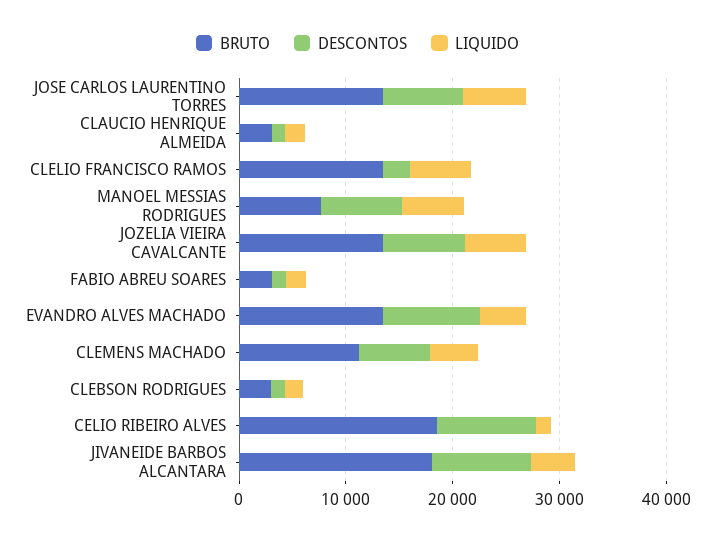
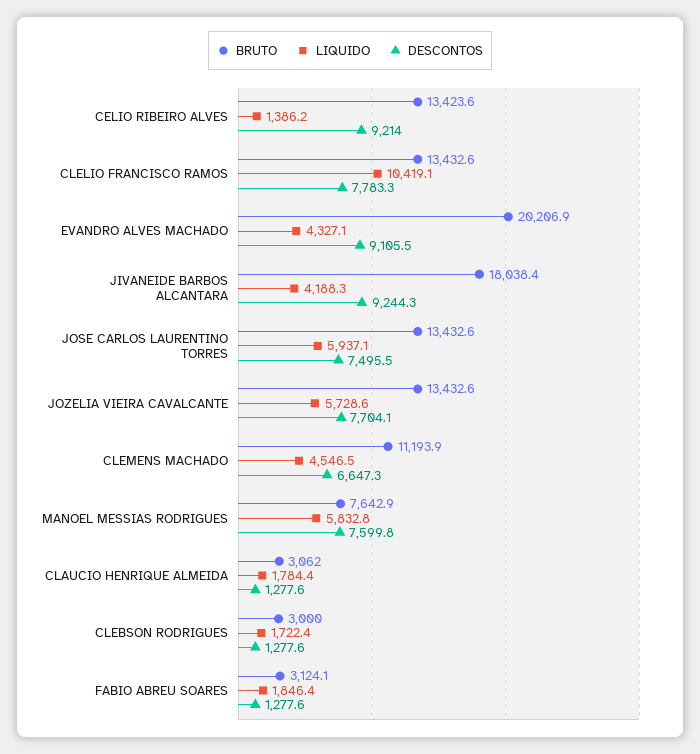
  {
    "BRUTO": {
      "JOSE CARLOS LAURENTINO TORRES": 13432.6,
      "CLAUCIO HENRIQUE ALMEIDA": 3062,
      "CLELIO FRANCISCO RAMOS": 13432.6,
      "MANOEL MESSIAS RODRIGUES": 7642.9,
      "JOZELIA VIEIRA CAVALCANTE": 13432.6,
      "FABIO ABREU SOARES": 3124.1,
-     "EVANDRO ALVES MACHADO": 14000,
+     "EVANDRO ALVES MACHADO": 20206.9,
      "CLEMENS MACHADO": 11193.9,
      "CLEBSON RODRIGUES": 3000,
-     "CELIO RIBEIRO ALVES": 18000,
+     "CELIO RIBEIRO ALVES": 13423.6,
      "JIVANEIDE BARBOS ALCANTARA": 18038.4
    },
    "DESCONTOS": {
      "JOSE CARLOS LAURENTINO TORRES": 7495.5,
      "CLAUCIO HENRIQUE ALMEIDA": 1277.6,
-     "CLELIO FRANCISCO RAMOS": 2000,
+     "CLELIO FRANCISCO RAMOS": 7783.3,
      "MANOEL MESSIAS RODRIGUES": 7599.8,
      "JOZELIA VIEIRA CAVALCANTE": 7704.1,
      "FABIO ABREU SOARES": 1277.6,
      "EVANDRO ALVES MACHADO": 9105.5,
      "CLEMENS MACHADO": 6647.3,
      "CLEBSON RODRIGUES": 1277.6,
      "CELIO RIBEIRO ALVES": 9214,
      "JIVANEIDE BARBOS ALCANTARA": 9244.3
    },
    "LIQUIDO": {
      "JOSE CARLOS LAURENTINO TORRES": 5937.1,
      "CLAUCIO HENRIQUE ALMEIDA": 1784.4,
-     "CLELIO FRANCISCO RAMOS": 6000,
+     "CLELIO FRANCISCO RAMOS": 10419.1,
      "MANOEL MESSIAS RODRIGUES": 5832.8,
      "JOZELIA VIEIRA CAVALCANTE": 5728.6,
      "FABIO ABREU SOARES": 1846.4,
      "EVANDRO ALVES MACHADO": 4327.1,
      "CLEMENS MACHADO": 4546.5,
      "CLEBSON RODRIGUES": 1722.4,
      "CELIO RIBEIRO ALVES": 1386.2,
      "JIVANEIDE BARBOS ALCANTARA": 4188.3
    }
  }

